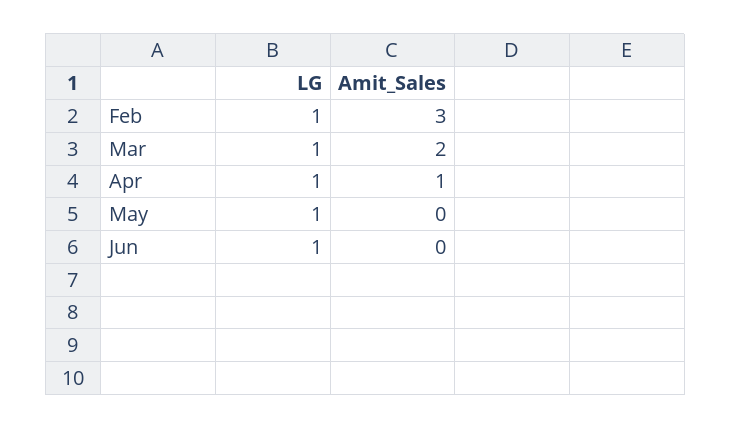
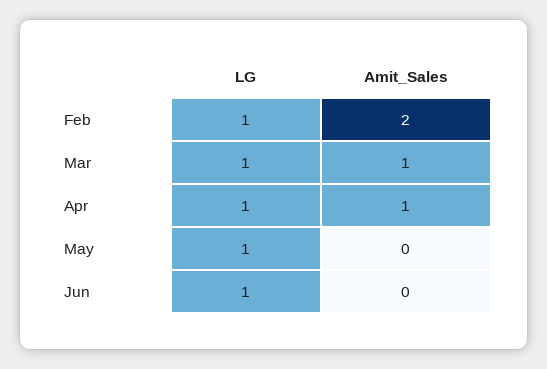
  {
    "LG": {
      "Feb": 1,
      "Mar": 1,
      "Apr": 1,
      "May": 1,
      "Jun": 1
    },
    "Amit_Sales": {
-     "Feb": 3,
+     "Feb": 2,
-     "Mar": 2,
+     "Mar": 1,
      "Apr": 1,
      "May": 0,
      "Jun": 0
    }
  }

